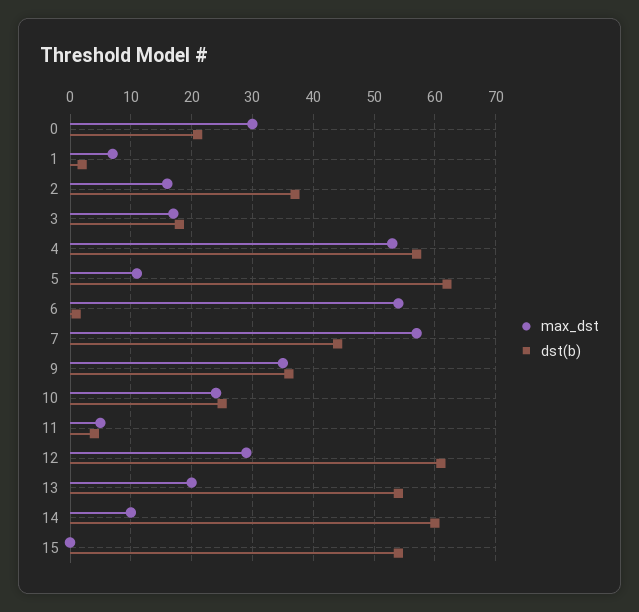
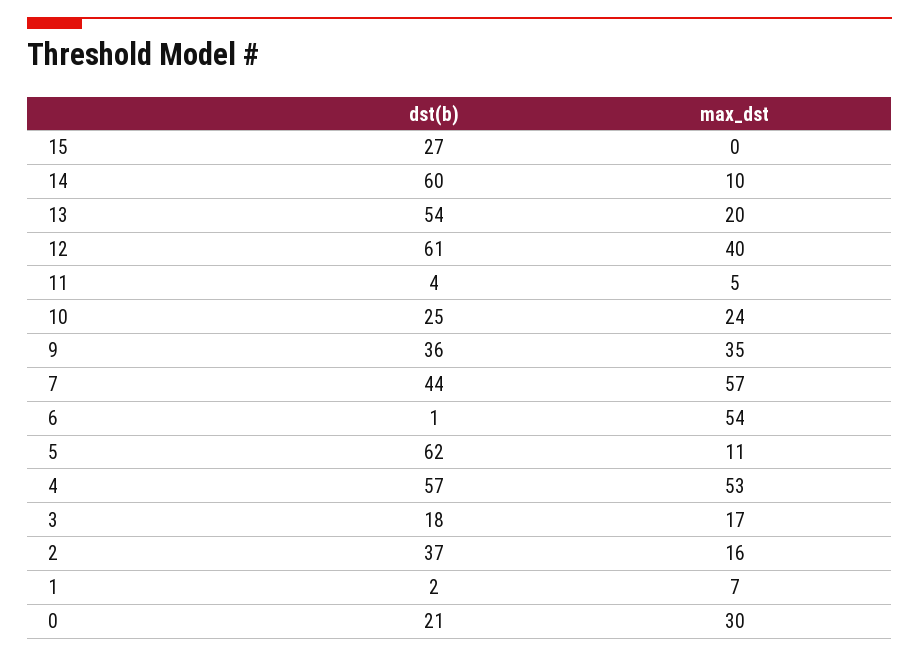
  {
    "max_dst": {
      "0": 30,
      "1": 7,
      "2": 16,
      "3": 17,
      "4": 53,
      "5": 11,
      "6": 54,
      "7": 57,
      "9": 35,
      "10": 24,
      "11": 5,
-     "12": 29,
+     "12": 40,
      "13": 20,
      "14": 10,
      "15": 0
    },
    "dst(b)": {
      "0": 21,
      "1": 2,
      "2": 37,
      "3": 18,
      "4": 57,
      "5": 62,
      "6": 1,
      "7": 44,
      "9": 36,
      "10": 25,
      "11": 4,
      "12": 61,
      "13": 54,
      "14": 60,
-     "15": 54
+     "15": 27
    }
  }

